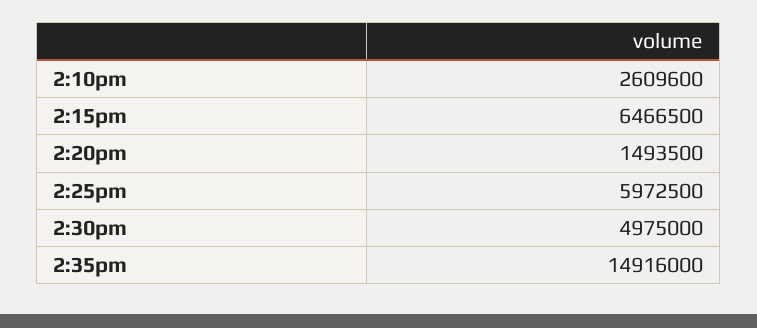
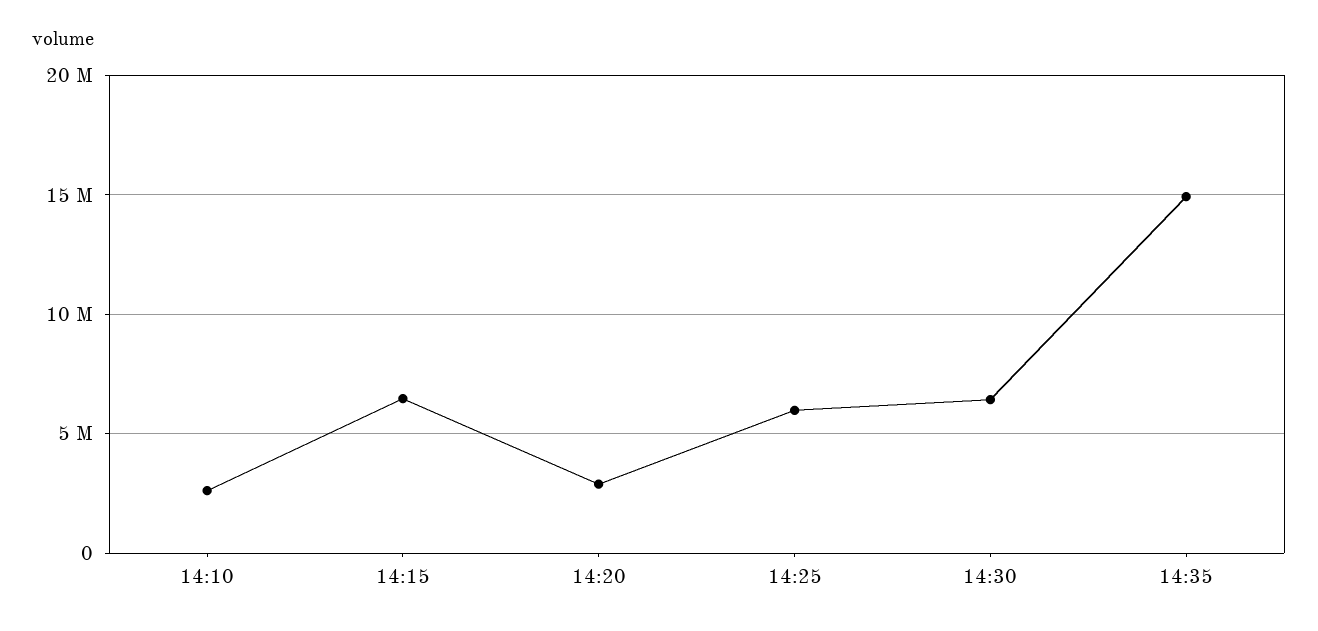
  {
    "2:10pm": 2609600,
    "2:15pm": 6466500,
-   "2:20pm": 1493500,
+   "2:20pm": 3000000,
    "2:25pm": 5972500,
-   "2:30pm": 4975000,
+   "2:30pm": 6500000,
    "2:35pm": 14916000
  }

